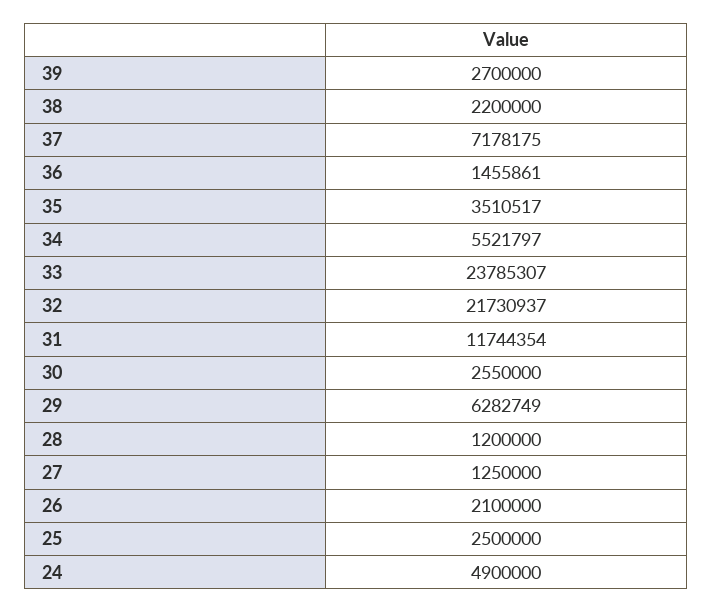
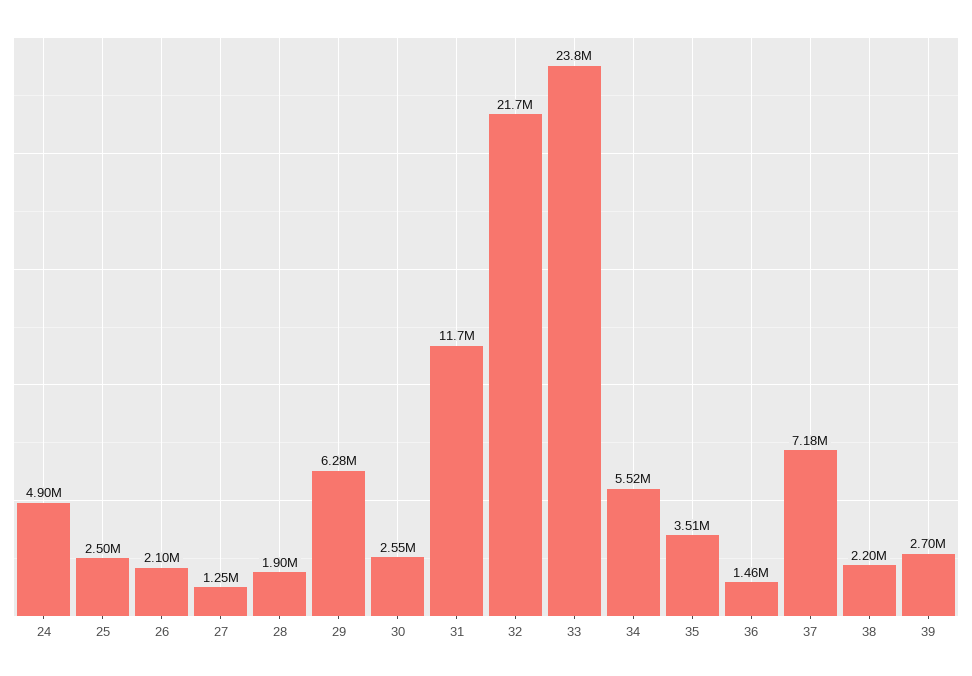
  {
    "39": 2700000,
    "38": 2200000,
    "37": 7178175,
    "36": 1455861,
    "35": 3510517,
    "34": 5521797,
    "33": 23785307,
    "32": 21730937,
    "31": 11744354,
    "30": 2550000,
    "29": 6282749,
-   "28": 1200000,
+   "28": 1900000,
    "27": 1250000,
    "26": 2100000,
    "25": 2500000,
    "24": 4900000
  }

